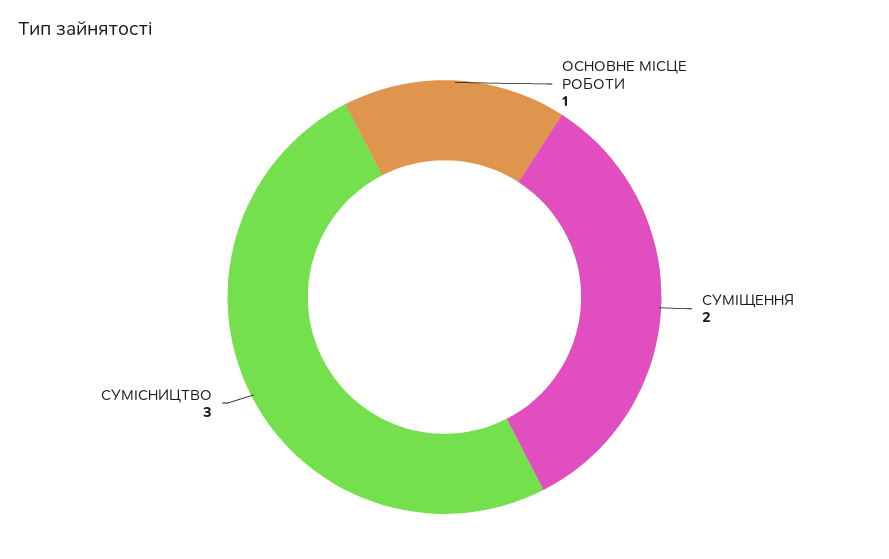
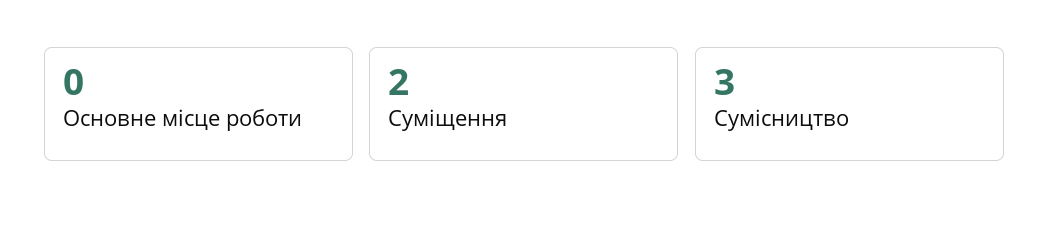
  {
-   "ОСНОВНЕ МІСЦЕ РОБОТИ": 1,
+   "ОСНОВНЕ МІСЦЕ РОБОТИ": 0,
    "СУМІЩЕННЯ": 2,
    "СУМІСНИЦТВО": 3
  }

